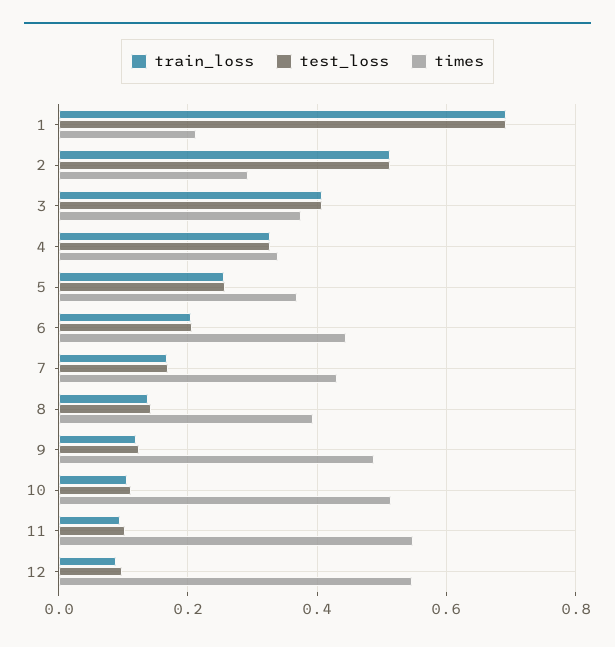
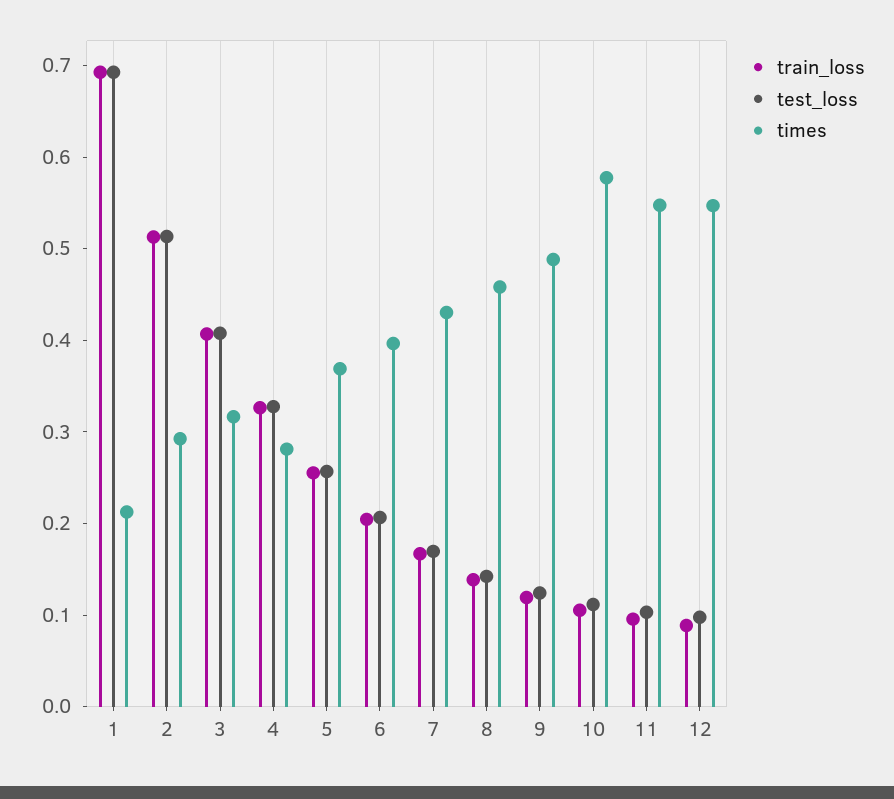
  {
    "train_loss": {
      "1": 0.7,
      "2": 0.52,
      "3": 0.4,
      "4": 0.32,
      "5": 0.26,
      "6": 0.2,
      "7": 0.16,
      "8": 0.14,
      "9": 0.12,
      "10": 0.1,
      "11": 0.1,
      "12": 0.08
    },
    "test_loss": {
      "1": 0.7,
      "2": 0.52,
      "3": 0.4,
      "4": 0.32,
      "5": 0.26,
      "6": 0.2,
      "7": 0.16,
      "8": 0.14,
      "9": 0.12,
      "10": 0.12,
      "11": 0.1,
      "12": 0.1
    },
    "times": {
      "1": 0.22,
      "2": 0.3,
-     "3": 0.38,
+     "3": 0.32,
-     "4": 0.34,
+     "4": 0.28,
      "5": 0.36,
-     "6": 0.44,
+     "6": 0.4,
      "7": 0.44,
-     "8": 0.4,
+     "8": 0.46,
      "9": 0.48,
-     "10": 0.52,
+     "10": 0.58,
      "11": 0.54,
      "12": 0.54
    }
  }

